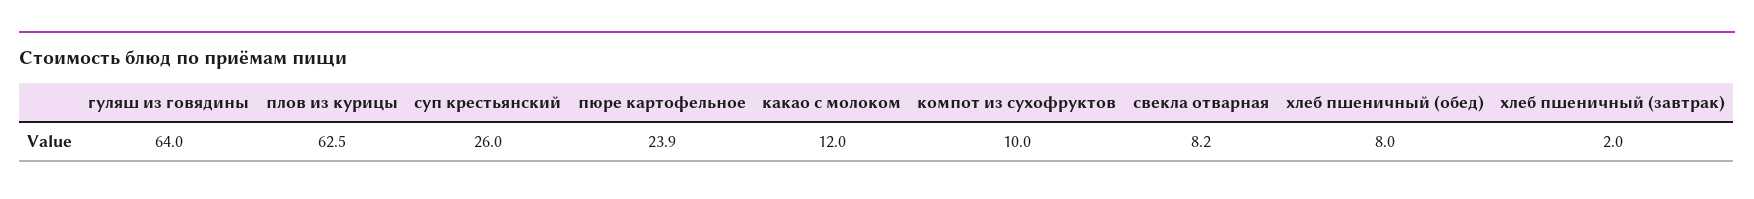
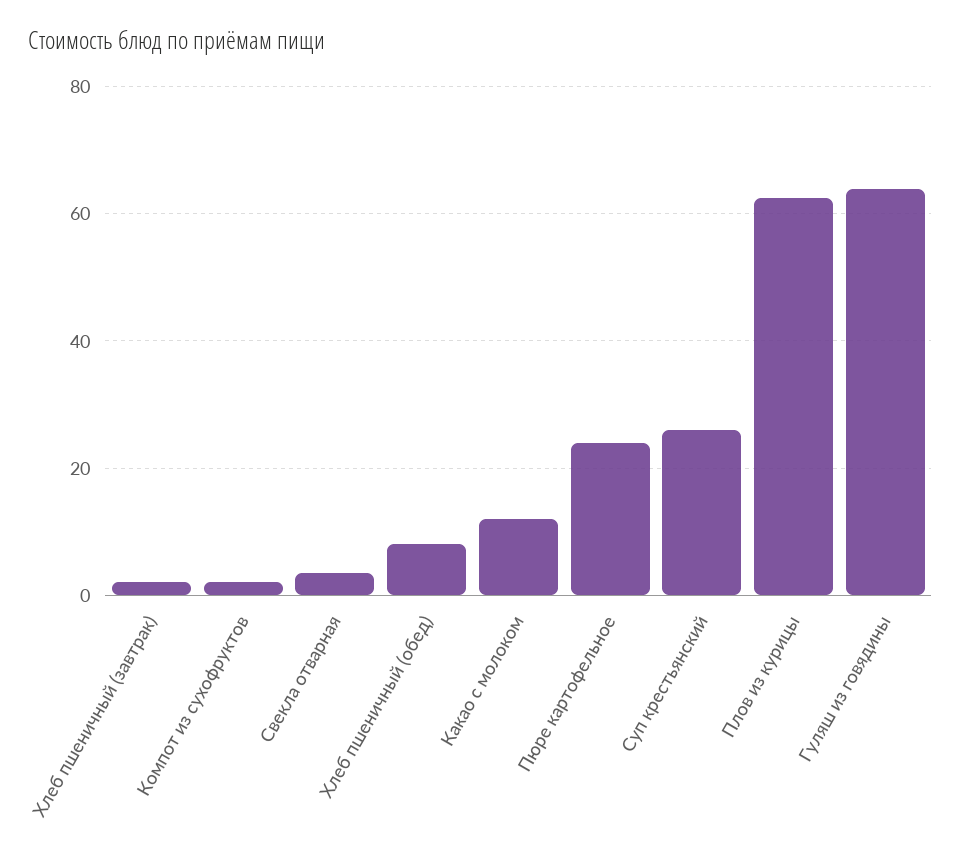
  {
    "гуляш из говядины": 64,
    "плов из курицы": 62.5,
    "суп крестьянский": 26,
    "пюре картофельное": 23.9,
    "какао с молоком": 12,
-   "компот из сухофруктов": 10,
+   "компот из сухофруктов": 2,
-   "свекла отварная": 8.2,
+   "свекла отварная": 4,
    "хлеб пшеничный (обед)": 8,
    "хлеб пшеничный (завтрак)": 2
  }

